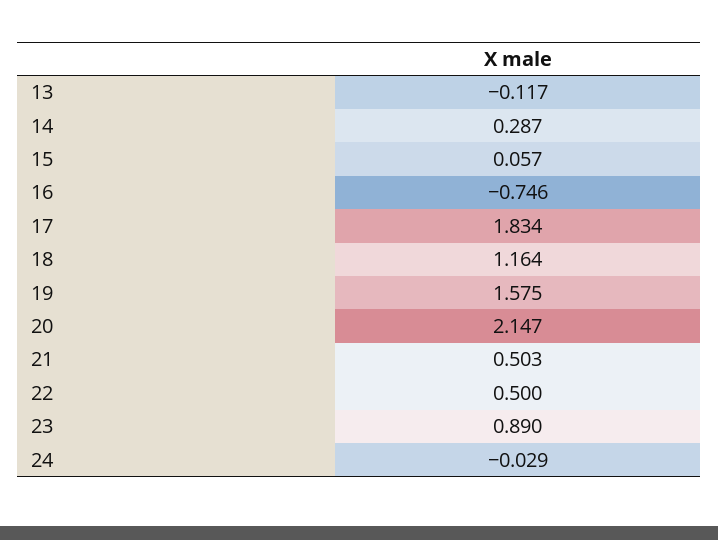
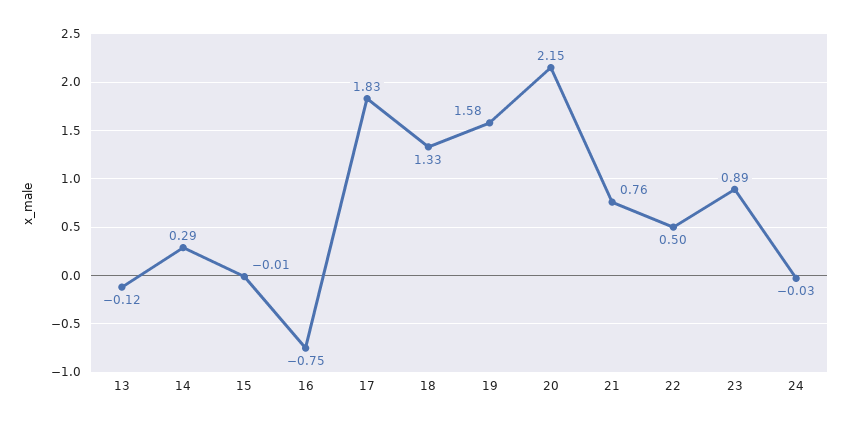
  {
    "13": -0.117,
    "14": 0.287,
-   "15": 0.057,
+   "15": -0.01,
    "16": -0.746,
    "17": 1.834,
-   "18": 1.164,
+   "18": 1.33,
    "19": 1.575,
    "20": 2.147,
-   "21": 0.503,
+   "21": 0.76,
    "22": 0.5,
    "23": 0.89,
    "24": -0.029
  }

